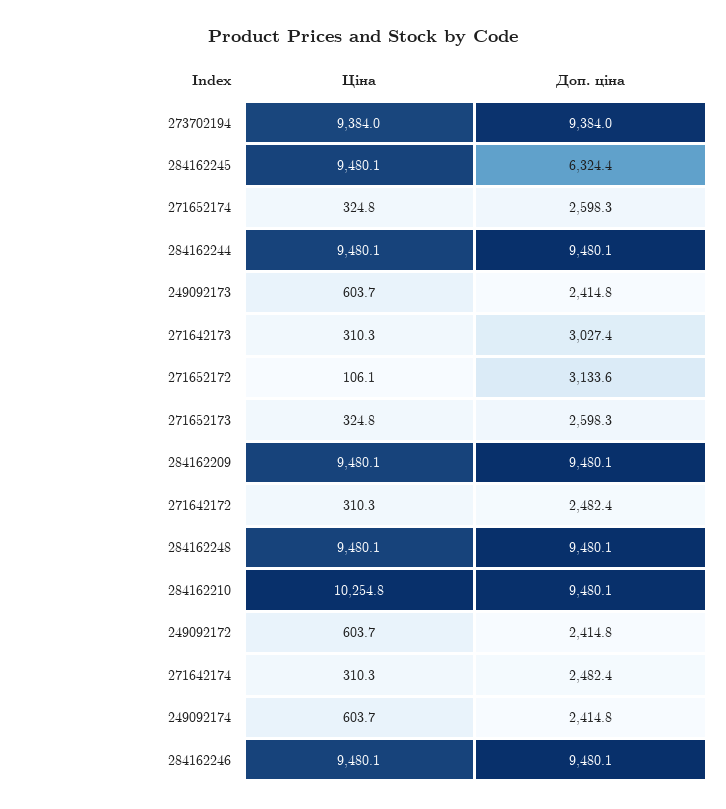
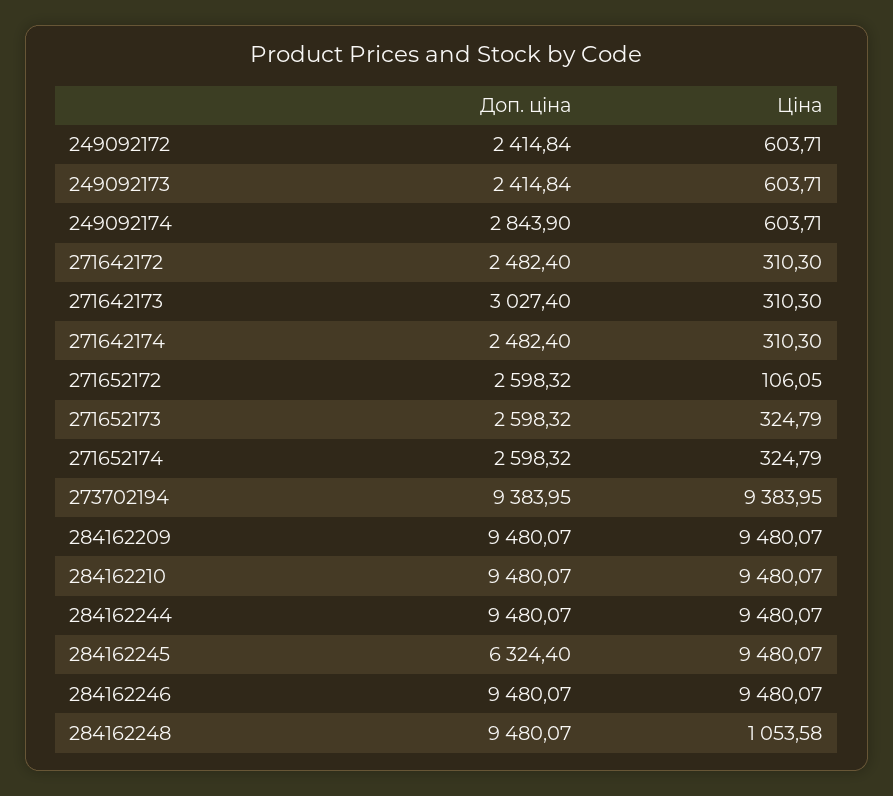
  {
    "Ціна": {
      "273702194": 9383.95,
      "284162245": 9480.07,
      "271652174": 324.79,
      "284162244": 9480.07,
      "249092173": 603.71,
      "271642173": 310.3,
      "271652172": 106.05,
      "271652173": 324.79,
      "284162209": 9480.07,
      "271642172": 310.3,
-     "284162248": 9480.1,
+     "284162248": 1053.58,
-     "284162210": 10254.8,
+     "284162210": 9480.07,
      "249092172": 603.71,
      "271642174": 310.3,
      "249092174": 603.71,
      "284162246": 9480.07
    },
    "Доп. ціна": {
      "273702194": 9383.95,
      "284162245": 6324.4,
      "271652174": 2598.32,
      "284162244": 9480.07,
      "249092173": 2414.84,
      "271642173": 3027.4,
-     "271652172": 3133.6,
+     "271652172": 2598.32,
      "271652173": 2598.32,
      "284162209": 9480.07,
      "271642172": 2482.4,
      "284162248": 9480.07,
      "284162210": 9480.07,
      "249092172": 2414.84,
      "271642174": 2482.4,
-     "249092174": 2414.8,
+     "249092174": 2843.9,
      "284162246": 9480.07
    }
  }

